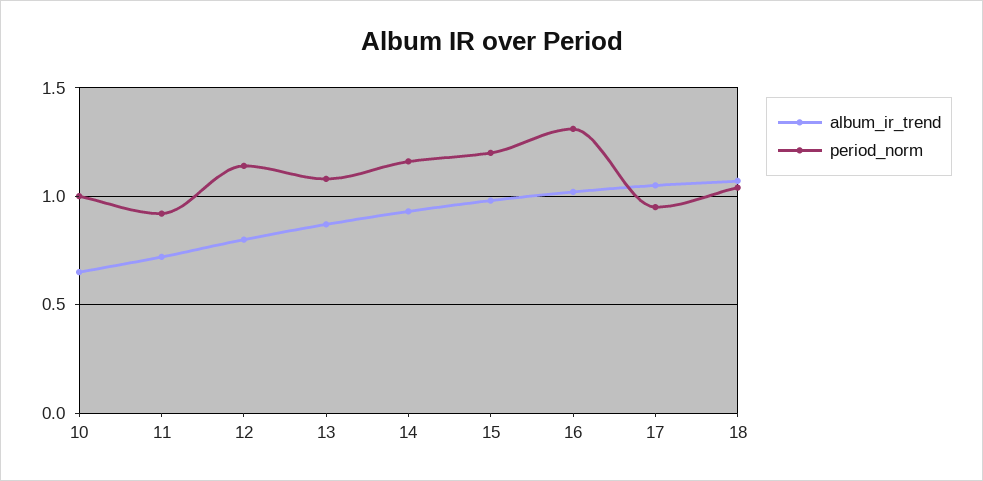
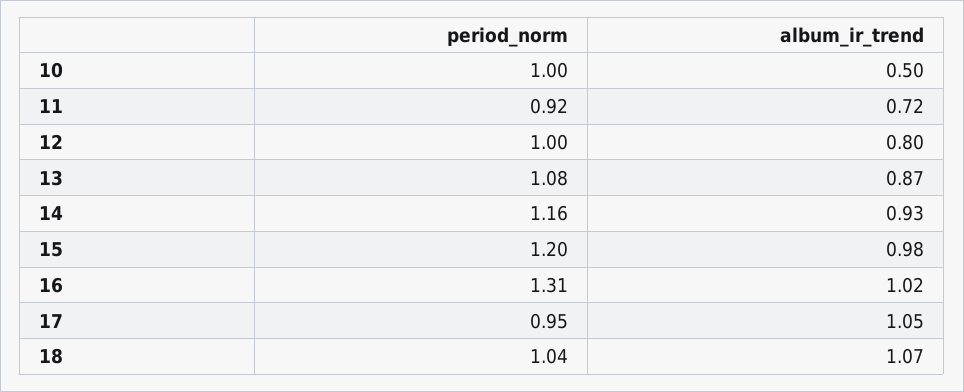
  {
    "album_ir_trend": {
-     "10": 0.65,
+     "10": 0.5,
      "11": 0.72,
      "12": 0.8,
      "13": 0.87,
      "14": 0.93,
      "15": 0.98,
      "16": 1.02,
      "17": 1.05,
      "18": 1.07
    },
    "period_norm": {
      "10": 1,
      "11": 0.92,
-     "12": 1.15,
+     "12": 1,
      "13": 1.08,
      "14": 1.16,
      "15": 1.2,
      "16": 1.31,
      "17": 0.95,
      "18": 1.04
    }
  }

